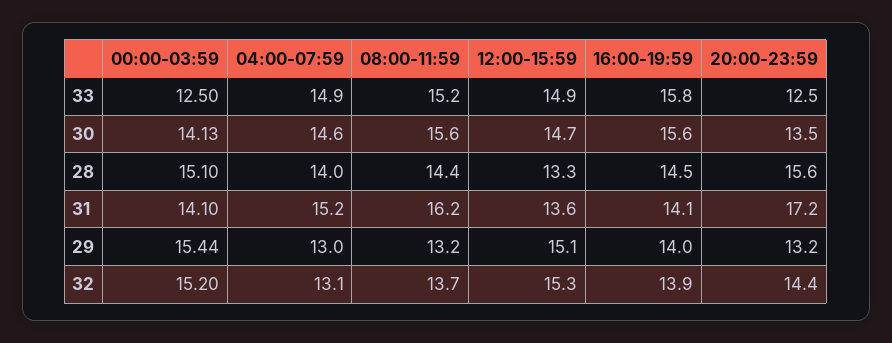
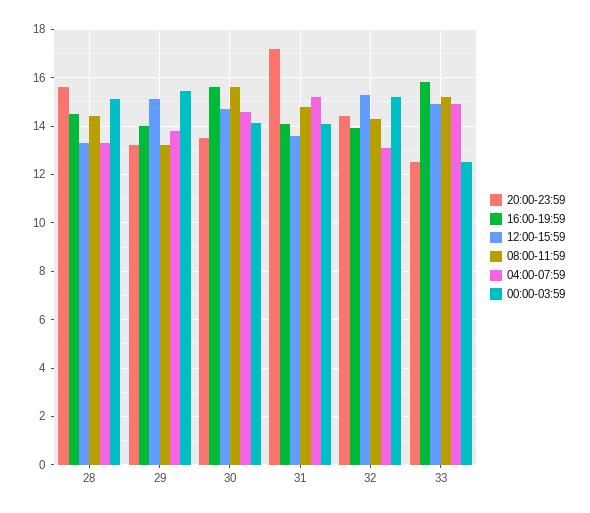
  {
    "00:00-03:59": {
      "33": 12.5,
      "30": 14.13,
      "28": 15.1,
      "31": 14.1,
      "29": 15.44,
      "32": 15.2
    },
    "04:00-07:59": {
      "33": 14.9,
      "30": 14.6,
-     "28": 14,
+     "28": 13.25,
      "31": 15.2,
-     "29": 13,
+     "29": 13.75,
      "32": 13.1
    },
    "08:00-11:59": {
      "33": 15.2,
      "30": 15.6,
      "28": 14.4,
-     "31": 16.2,
+     "31": 14.75,
      "29": 13.2,
-     "32": 13.7
+     "32": 14.25
    },
    "12:00-15:59": {
      "33": 14.9,
      "30": 14.7,
      "28": 13.3,
      "31": 13.6,
      "29": 15.1,
      "32": 15.3
    },
    "16:00-19:59": {
      "33": 15.8,
      "30": 15.6,
      "28": 14.5,
      "31": 14.1,
      "29": 14,
      "32": 13.9
    },
    "20:00-23:59": {
      "33": 12.5,
      "30": 13.5,
      "28": 15.6,
      "31": 17.2,
      "29": 13.2,
      "32": 14.4
    }
  }

